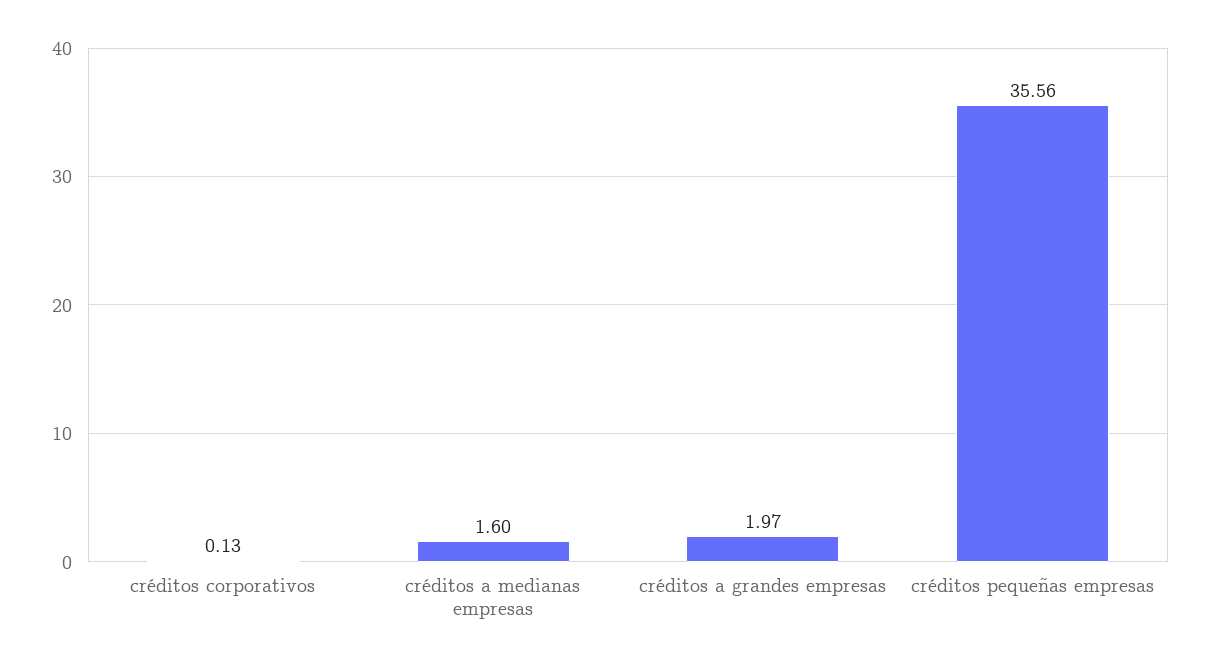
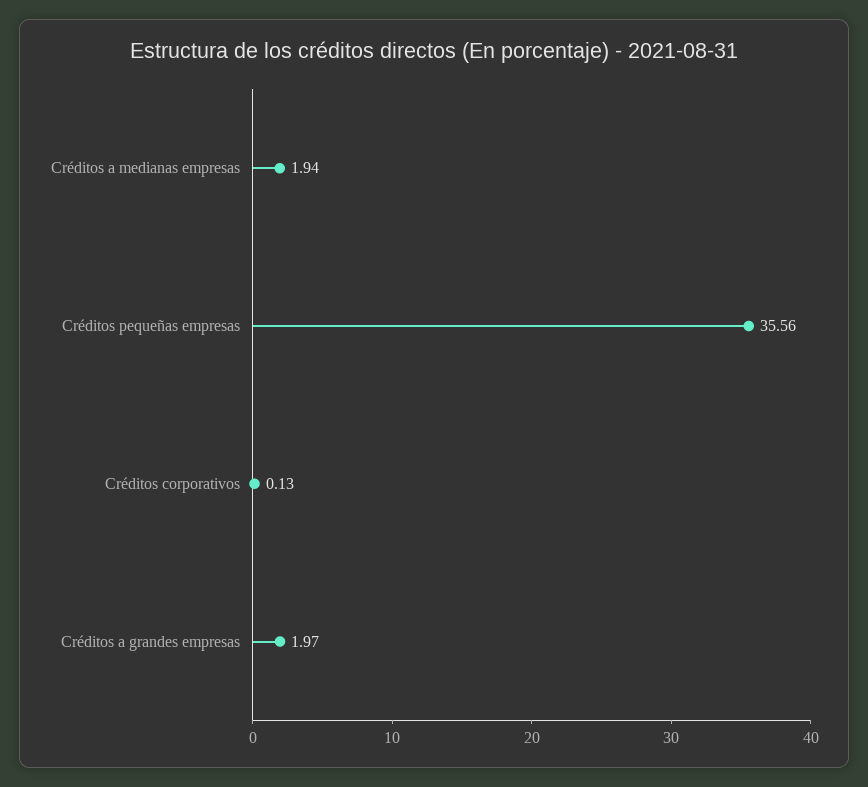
  {
    "créditos corporativos": 0.13,
-   "créditos a medianas empresas": 1.6,
+   "créditos a medianas empresas": 1.94,
    "créditos a grandes empresas": 1.97,
    "créditos pequeñas empresas": 35.56
  }

